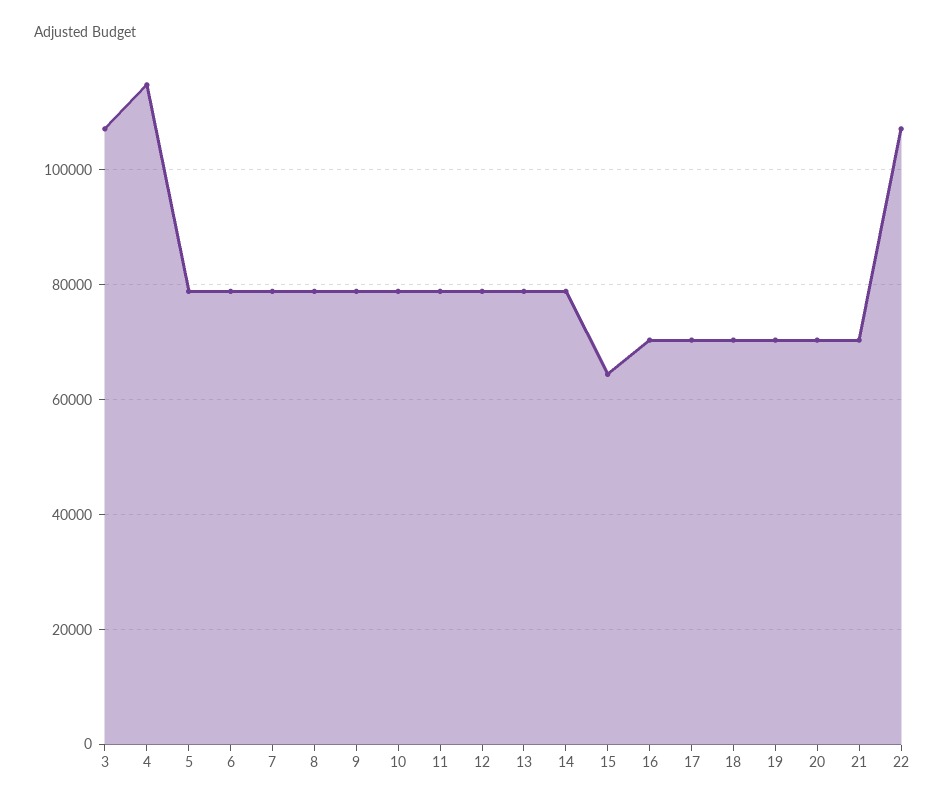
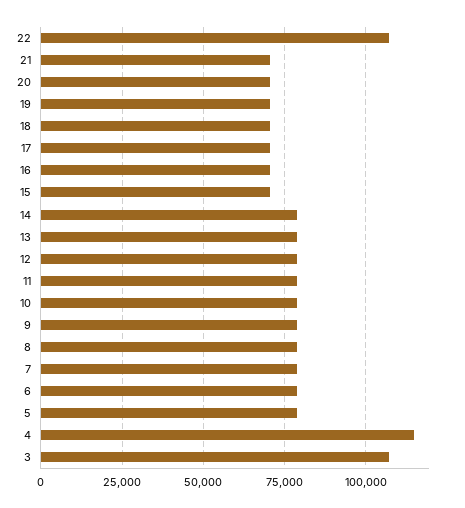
  {
    "3": 108000,
    "4": 114000,
    "5": 78000,
    "6": 78000,
    "7": 78000,
    "8": 78000,
    "9": 78000,
    "10": 78000,
    "11": 78000,
    "12": 78000,
    "13": 78000,
    "14": 78000,
-   "15": 64000,
+   "15": 70000,
    "16": 70000,
    "17": 70000,
    "18": 70000,
    "19": 70000,
    "20": 70000,
    "21": 70000,
    "22": 108000
  }

